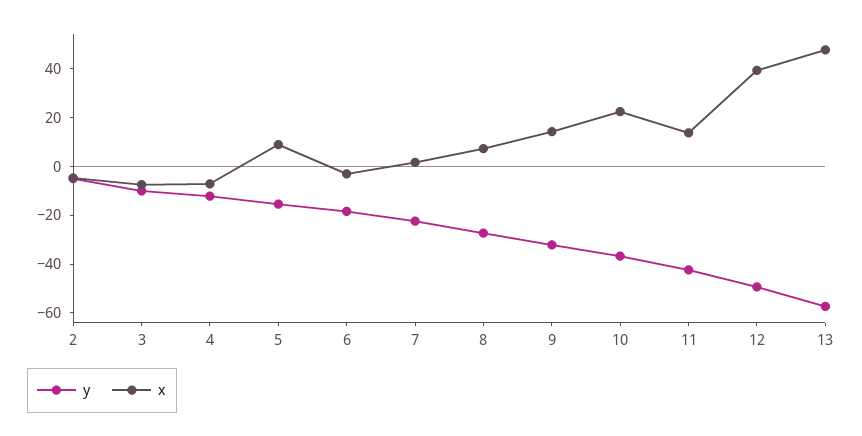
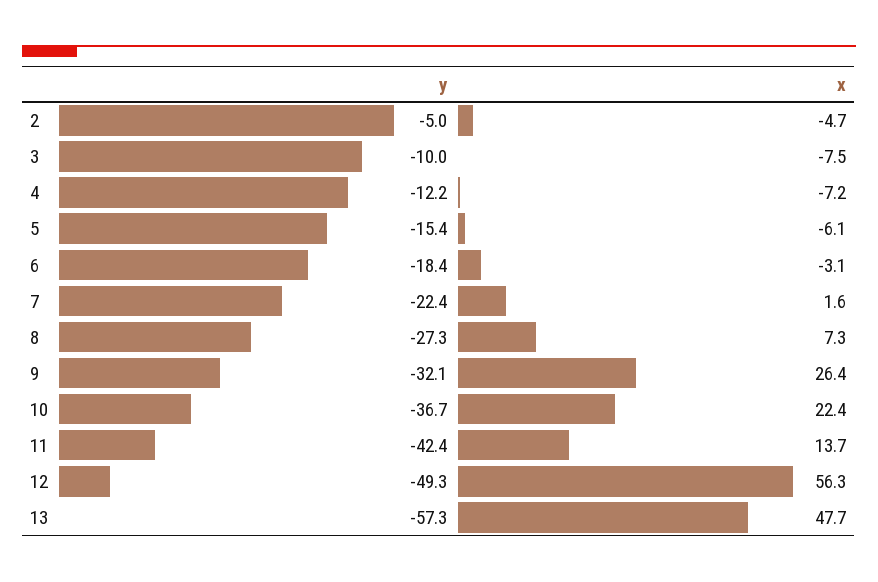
  {
    "y": {
      "2": -5,
      "3": -10,
      "4": -12.2,
      "5": -15.4,
      "6": -18.4,
      "7": -22.4,
      "8": -27.3,
      "9": -32.1,
      "10": -36.7,
      "11": -42.4,
      "12": -49.3,
      "13": -57.3
    },
    "x": {
      "2": -4.7,
      "3": -7.5,
      "4": -7.2,
-     "5": 10,
+     "5": -6.1,
      "6": -3.1,
      "7": 1.6,
      "8": 7.3,
-     "9": 15,
+     "9": 26.4,
      "10": 22.4,
      "11": 13.7,
-     "12": 40,
+     "12": 56.3,
      "13": 47.7
    }
  }

